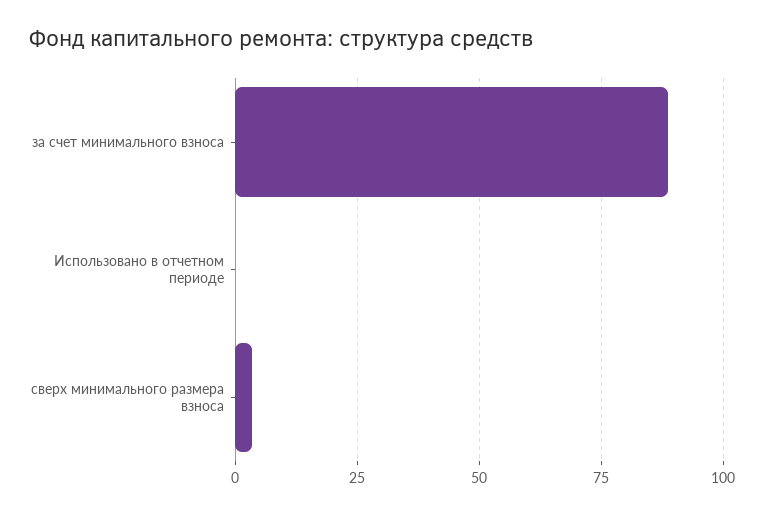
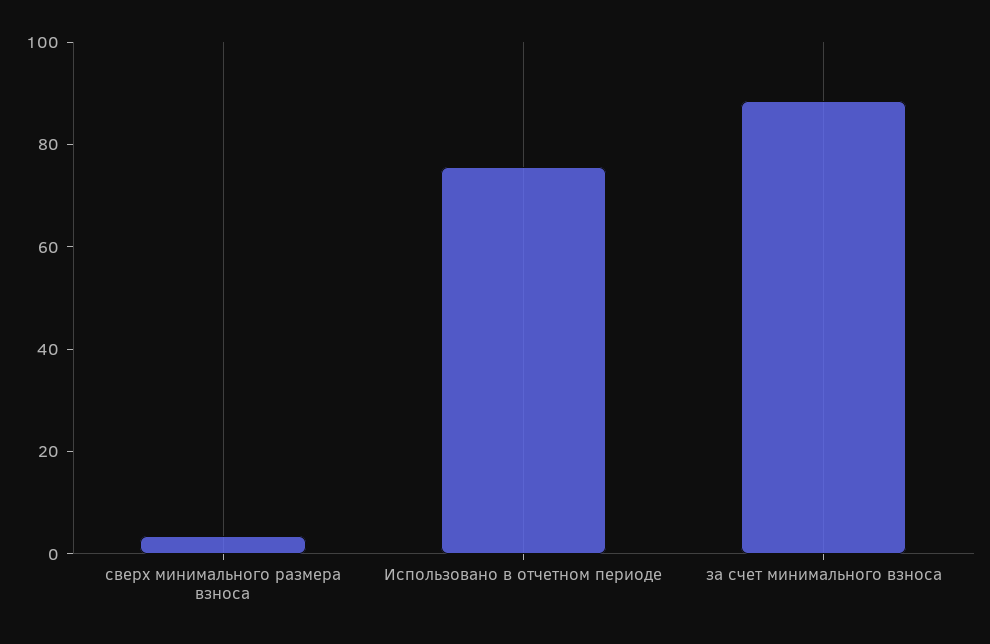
  {
    "за счет минимального взноса": 87.5,
-   "Использовано в отчетном периоде": 0,
+   "Использовано в отчетном периоде": 75,
    "сверх минимального размера взноса": 2.5
  }

